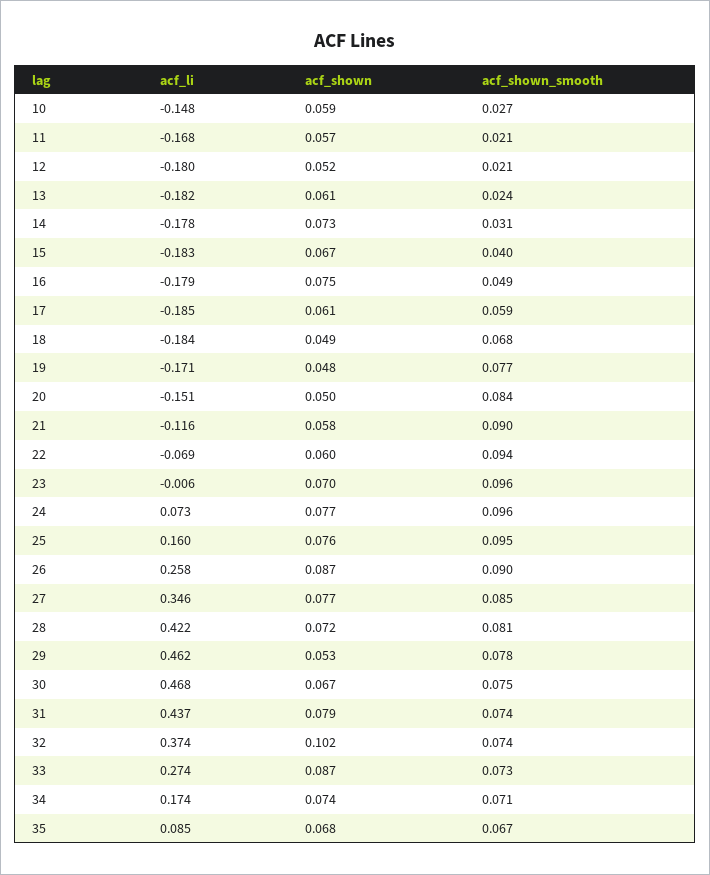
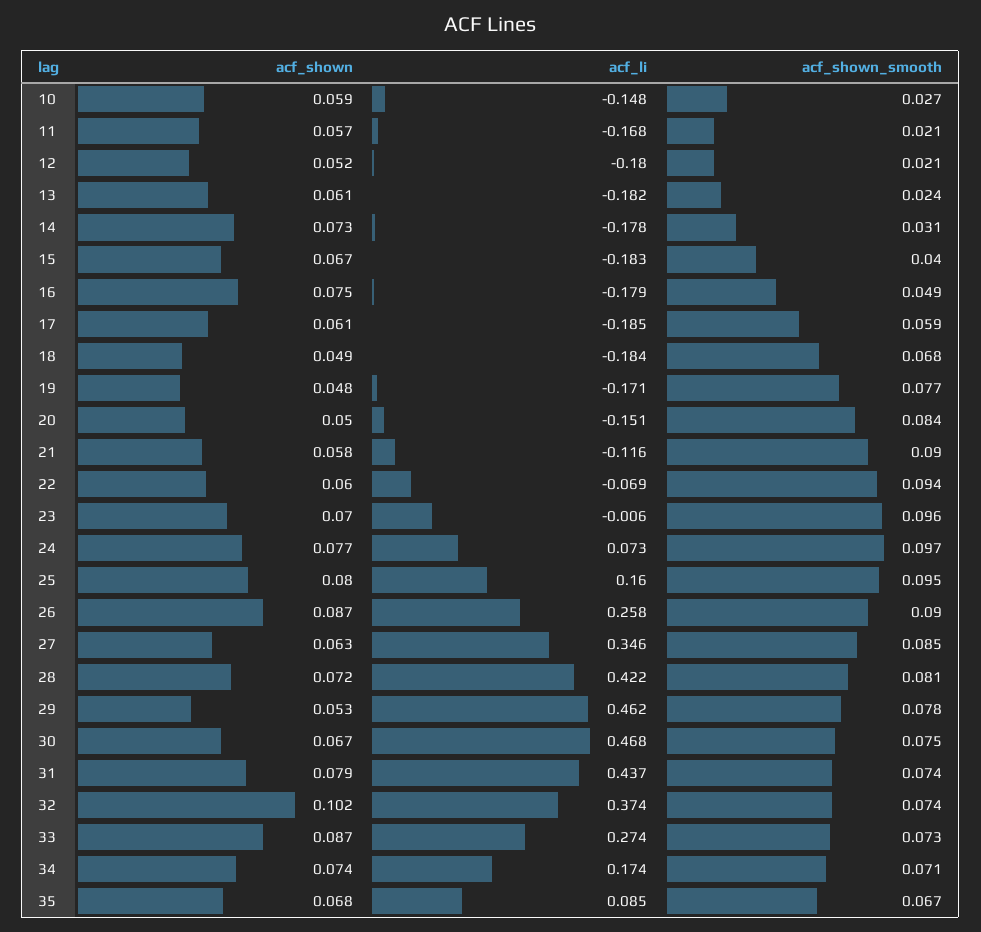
  {
    "acf_li": {
      "10": -0.148,
      "11": -0.168,
      "12": -0.18,
      "13": -0.182,
      "14": -0.178,
      "15": -0.183,
      "16": -0.179,
      "17": -0.185,
      "18": -0.184,
      "19": -0.171,
      "20": -0.151,
      "21": -0.116,
      "22": -0.069,
      "23": -0.006,
      "24": 0.073,
      "25": 0.16,
      "26": 0.258,
      "27": 0.346,
      "28": 0.422,
      "29": 0.462,
      "30": 0.468,
      "31": 0.437,
      "32": 0.374,
      "33": 0.274,
      "34": 0.174,
      "35": 0.085
    },
    "acf_shown": {
      "10": 0.059,
      "11": 0.057,
      "12": 0.052,
      "13": 0.061,
      "14": 0.073,
      "15": 0.067,
      "16": 0.075,
      "17": 0.061,
      "18": 0.049,
      "19": 0.048,
      "20": 0.05,
      "21": 0.058,
      "22": 0.06,
      "23": 0.07,
      "24": 0.077,
-     "25": 0.076,
+     "25": 0.08,
      "26": 0.087,
-     "27": 0.077,
+     "27": 0.063,
      "28": 0.072,
      "29": 0.053,
      "30": 0.067,
      "31": 0.079,
      "32": 0.102,
      "33": 0.087,
      "34": 0.074,
      "35": 0.068
    },
    "acf_shown_smooth": {
      "10": 0.027,
      "11": 0.021,
      "12": 0.021,
      "13": 0.024,
      "14": 0.031,
      "15": 0.04,
      "16": 0.049,
      "17": 0.059,
      "18": 0.068,
      "19": 0.077,
      "20": 0.084,
      "21": 0.09,
      "22": 0.094,
      "23": 0.096,
-     "24": 0.096,
+     "24": 0.097,
      "25": 0.095,
      "26": 0.09,
      "27": 0.085,
      "28": 0.081,
      "29": 0.078,
      "30": 0.075,
      "31": 0.074,
      "32": 0.074,
      "33": 0.073,
      "34": 0.071,
      "35": 0.067
    }
  }

